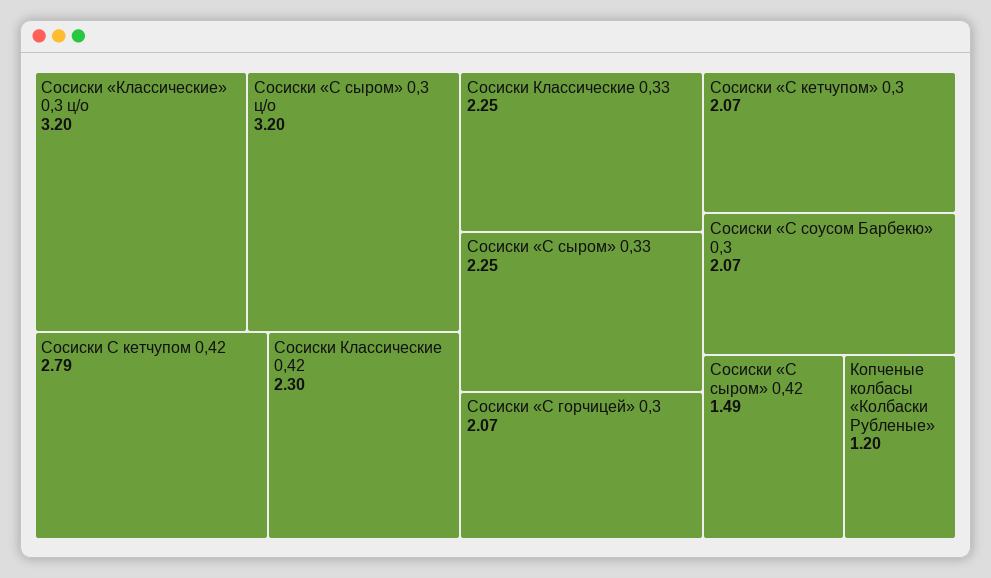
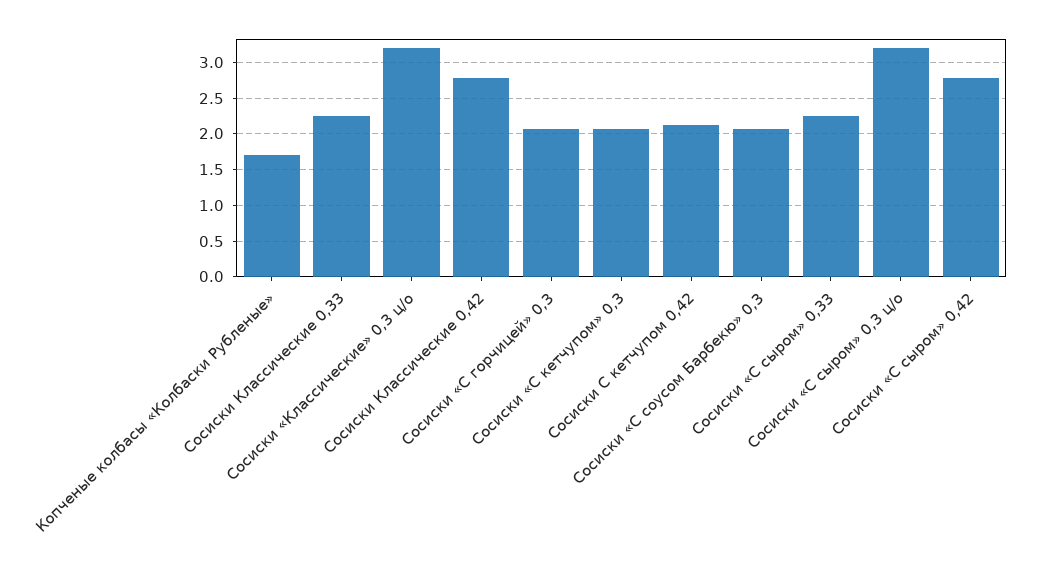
  {
    "Сосиски «Классические» 0,3 ц/о": 3.2,
    "Сосиски «С сыром» 0,3 ц/о": 3.2,
-   "Сосиски С кетчупом 0,42": 2.79,
+   "Сосиски С кетчупом 0,42": 2.1,
-   "Сосиски Классические 0,42": 2.3,
+   "Сосиски Классические 0,42": 2.8,
    "Сосиски Классические 0,33": 2.25,
    "Сосиски «С сыром» 0,33": 2.25,
    "Сосиски «С горчицей» 0,3": 2.07,
    "Сосиски «С кетчупом» 0,3": 2.07,
    "Сосиски «С соусом Барбекю» 0,3": 2.07,
-   "Сосиски «С сыром» 0,42": 1.49,
+   "Сосиски «С сыром» 0,42": 2.8,
-   "Копченые колбасы «Колбаски Рубленые»": 1.2
+   "Копченые колбасы «Колбаски Рубленые»": 1.7
  }

